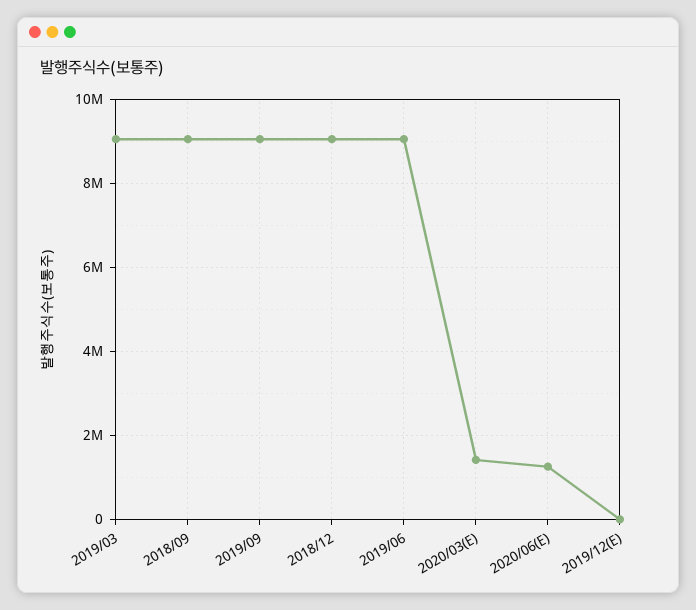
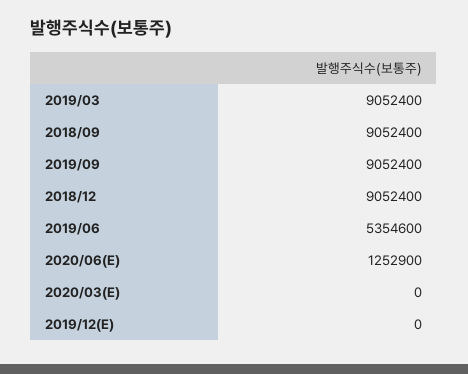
  {
    "2019/03": 9052400,
    "2018/09": 9052400,
    "2019/09": 9052400,
    "2018/12": 9052400,
-   "2019/06": 9000000,
+   "2019/06": 5354600,
-   "2020/03(E)": 1400000,
+   "2020/03(E)": 0,
    "2020/06(E)": 1252900,
    "2019/12(E)": 0
  }

